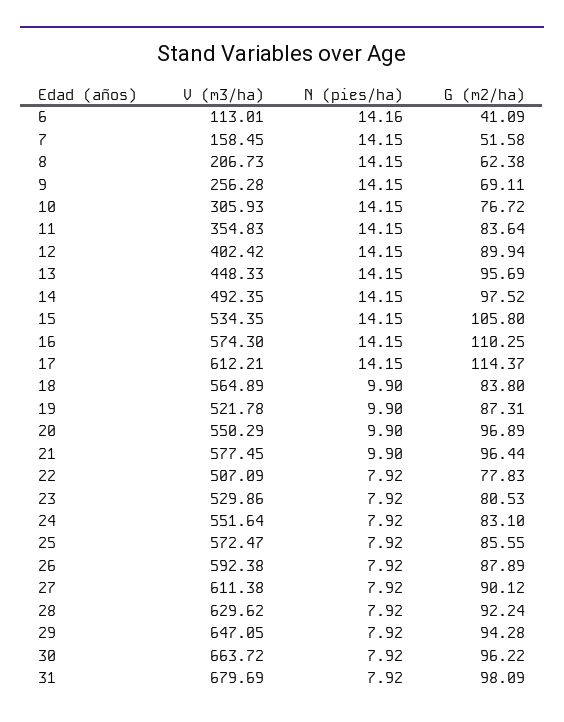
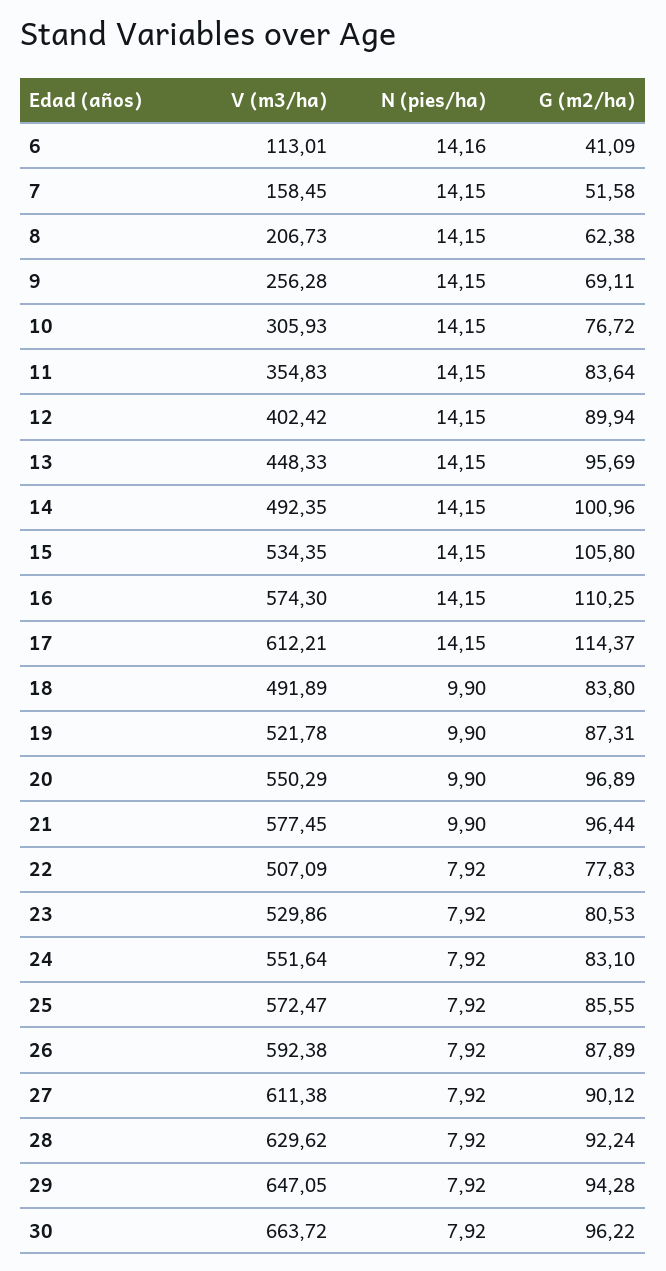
  {
    "V (m3/ha)": {
      "6": 113.01,
      "7": 158.45,
      "8": 206.73,
      "9": 256.28,
      "10": 305.93,
      "11": 354.83,
      "12": 402.42,
      "13": 448.33,
      "14": 492.35,
      "15": 534.35,
      "16": 574.3,
      "17": 612.21,
-     "18": 564.89,
+     "18": 491.89,
      "19": 521.78,
      "20": 550.29,
      "21": 577.45,
      "22": 507.09,
      "23": 529.86,
      "24": 551.64,
      "25": 572.47,
      "26": 592.38,
      "27": 611.38,
      "28": 629.62,
      "29": 647.05,
-     "30": 663.72,
+     "30": 663.72
-     "31": 679.69
    },
    "N (pies/ha)": {
      "6": 14.16,
      "7": 14.15,
      "8": 14.15,
      "9": 14.15,
      "10": 14.15,
      "11": 14.15,
      "12": 14.15,
      "13": 14.15,
      "14": 14.15,
      "15": 14.15,
      "16": 14.15,
      "17": 14.15,
      "18": 9.9,
      "19": 9.9,
      "20": 9.9,
      "21": 9.9,
      "22": 7.92,
      "23": 7.92,
      "24": 7.92,
      "25": 7.92,
      "26": 7.92,
      "27": 7.92,
      "28": 7.92,
      "29": 7.92,
-     "30": 7.92,
+     "30": 7.92
-     "31": 7.92
    },
    "G (m2/ha)": {
      "6": 41.09,
      "7": 51.58,
      "8": 62.38,
      "9": 69.11,
      "10": 76.72,
      "11": 83.64,
      "12": 89.94,
      "13": 95.69,
-     "14": 97.52,
+     "14": 100.96,
      "15": 105.8,
      "16": 110.25,
      "17": 114.37,
      "18": 83.8,
      "19": 87.31,
      "20": 96.89,
      "21": 96.44,
      "22": 77.83,
      "23": 80.53,
      "24": 83.1,
      "25": 85.55,
      "26": 87.89,
      "27": 90.12,
      "28": 92.24,
      "29": 94.28,
-     "30": 96.22,
+     "30": 96.22
-     "31": 98.09
    }
  }

